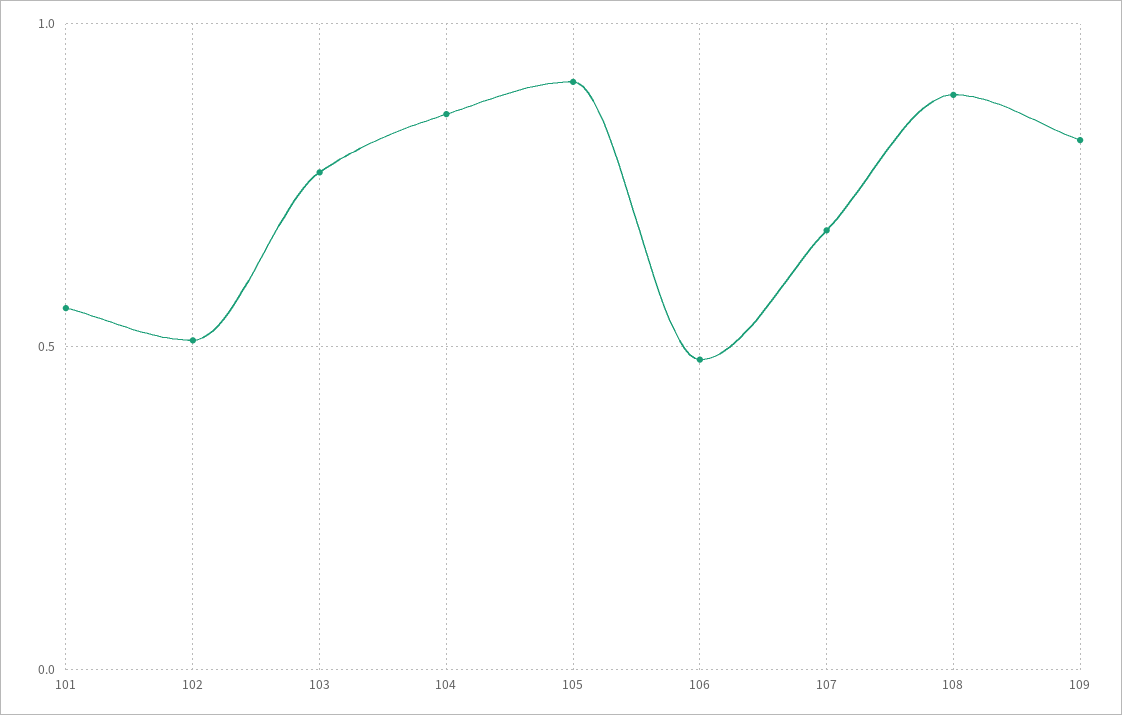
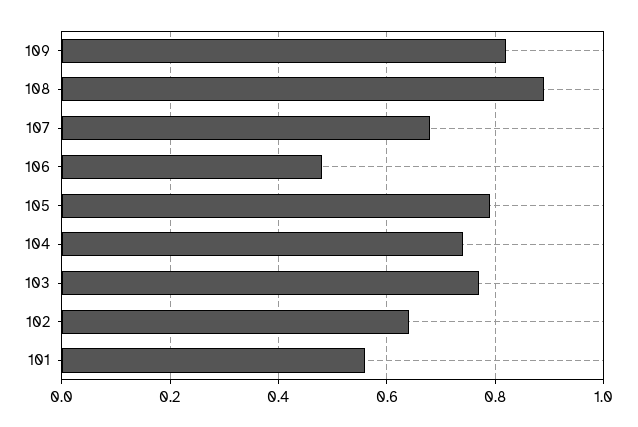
  {
    "101": 0.55,
-   "102": 0.5,
+   "102": 0.65,
    "103": 0.75,
-   "104": 0.85,
+   "104": 0.75,
-   "105": 0.9,
+   "105": 0.8,
    "106": 0.5,
    "107": 0.7,
    "108": 0.9,
    "109": 0.8
  }

